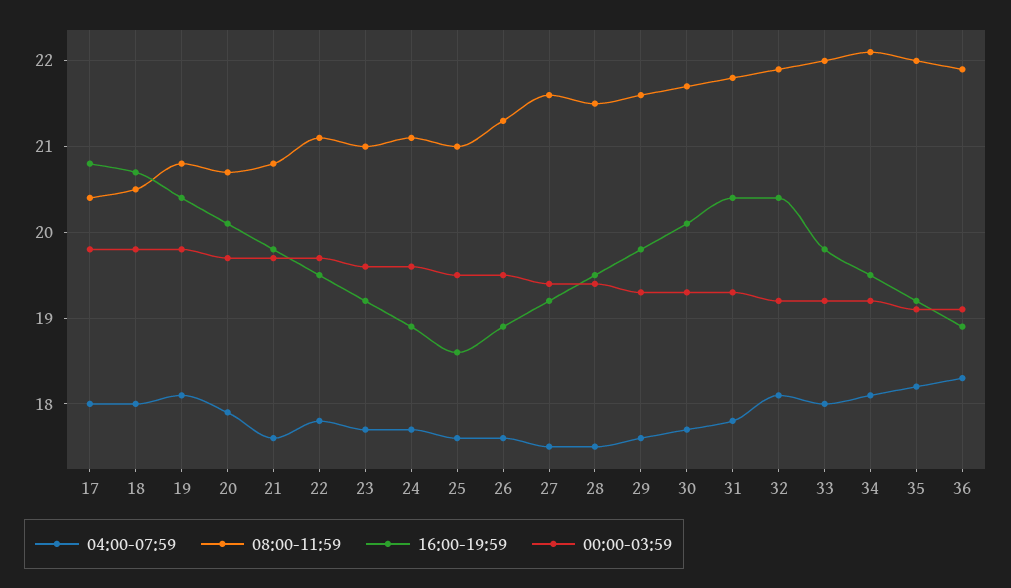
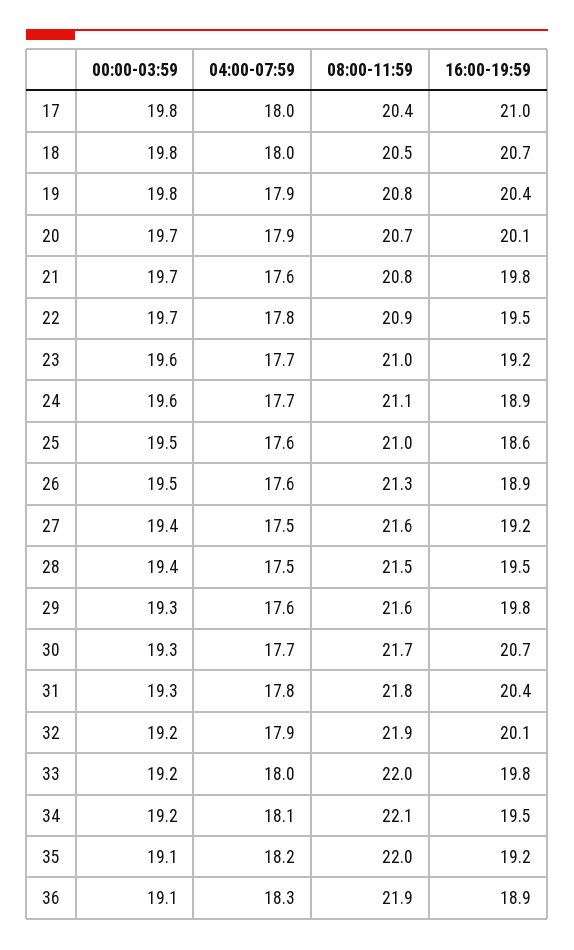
  {
    "04:00-07:59": {
      "17": 18,
      "18": 18,
-     "19": 18.1,
+     "19": 17.9,
      "20": 17.9,
      "21": 17.6,
      "22": 17.8,
      "23": 17.7,
      "24": 17.7,
      "25": 17.6,
      "26": 17.6,
      "27": 17.5,
      "28": 17.5,
      "29": 17.6,
      "30": 17.7,
      "31": 17.8,
-     "32": 18.1,
+     "32": 17.9,
      "33": 18,
      "34": 18.1,
      "35": 18.2,
      "36": 18.3
    },
    "08:00-11:59": {
      "17": 20.4,
      "18": 20.5,
      "19": 20.8,
      "20": 20.7,
      "21": 20.8,
-     "22": 21.1,
+     "22": 20.9,
      "23": 21,
      "24": 21.1,
      "25": 21,
      "26": 21.3,
      "27": 21.6,
      "28": 21.5,
      "29": 21.6,
      "30": 21.7,
      "31": 21.8,
      "32": 21.9,
      "33": 22,
      "34": 22.1,
      "35": 22,
      "36": 21.9
    },
    "16:00-19:59": {
-     "17": 20.8,
+     "17": 21,
      "18": 20.7,
      "19": 20.4,
      "20": 20.1,
      "21": 19.8,
      "22": 19.5,
      "23": 19.2,
      "24": 18.9,
      "25": 18.6,
      "26": 18.9,
      "27": 19.2,
      "28": 19.5,
      "29": 19.8,
-     "30": 20.1,
+     "30": 20.7,
      "31": 20.4,
-     "32": 20.4,
+     "32": 20.1,
      "33": 19.8,
      "34": 19.5,
      "35": 19.2,
      "36": 18.9
    },
    "00:00-03:59": {
      "17": 19.8,
      "18": 19.8,
      "19": 19.8,
      "20": 19.7,
      "21": 19.7,
      "22": 19.7,
      "23": 19.6,
      "24": 19.6,
      "25": 19.5,
      "26": 19.5,
      "27": 19.4,
      "28": 19.4,
      "29": 19.3,
      "30": 19.3,
      "31": 19.3,
      "32": 19.2,
      "33": 19.2,
      "34": 19.2,
      "35": 19.1,
      "36": 19.1
    }
  }

